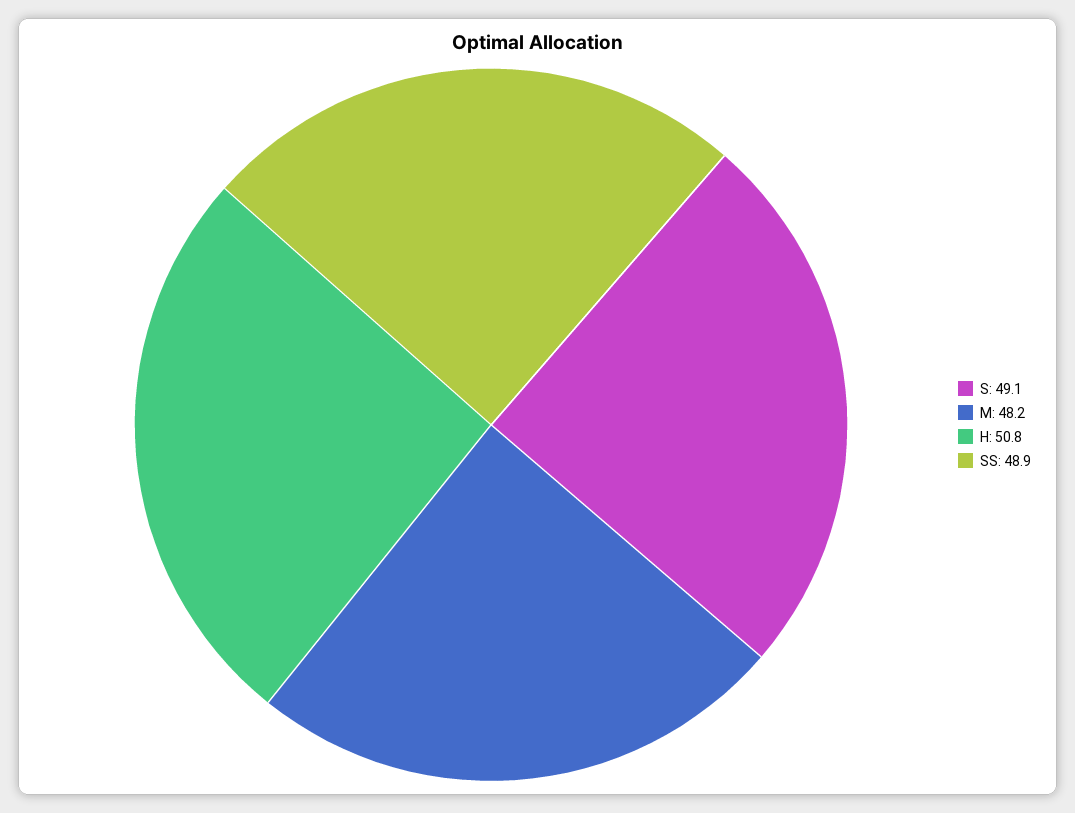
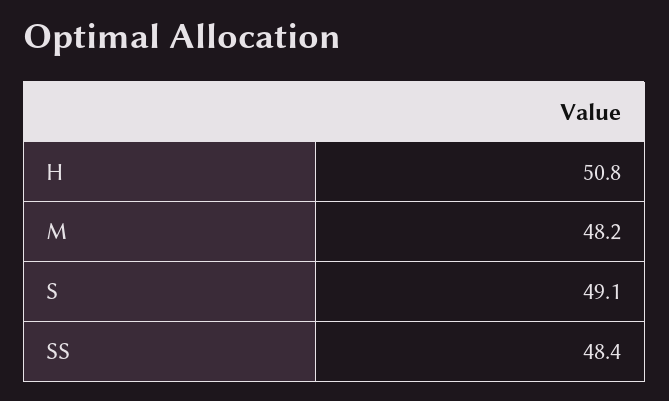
  {
    "S": 49.1,
    "M": 48.2,
    "H": 50.8,
-   "SS": 48.9
+   "SS": 48.4
  }

